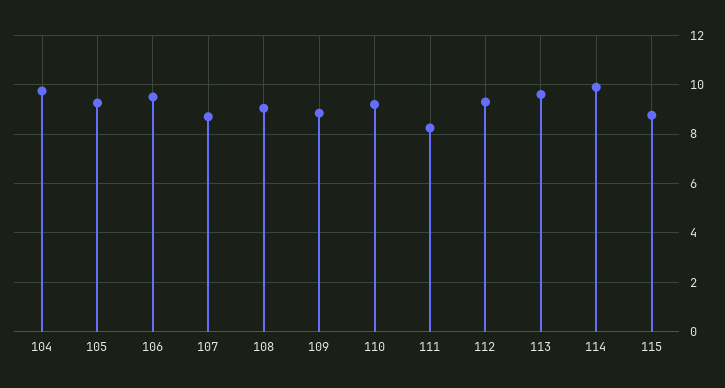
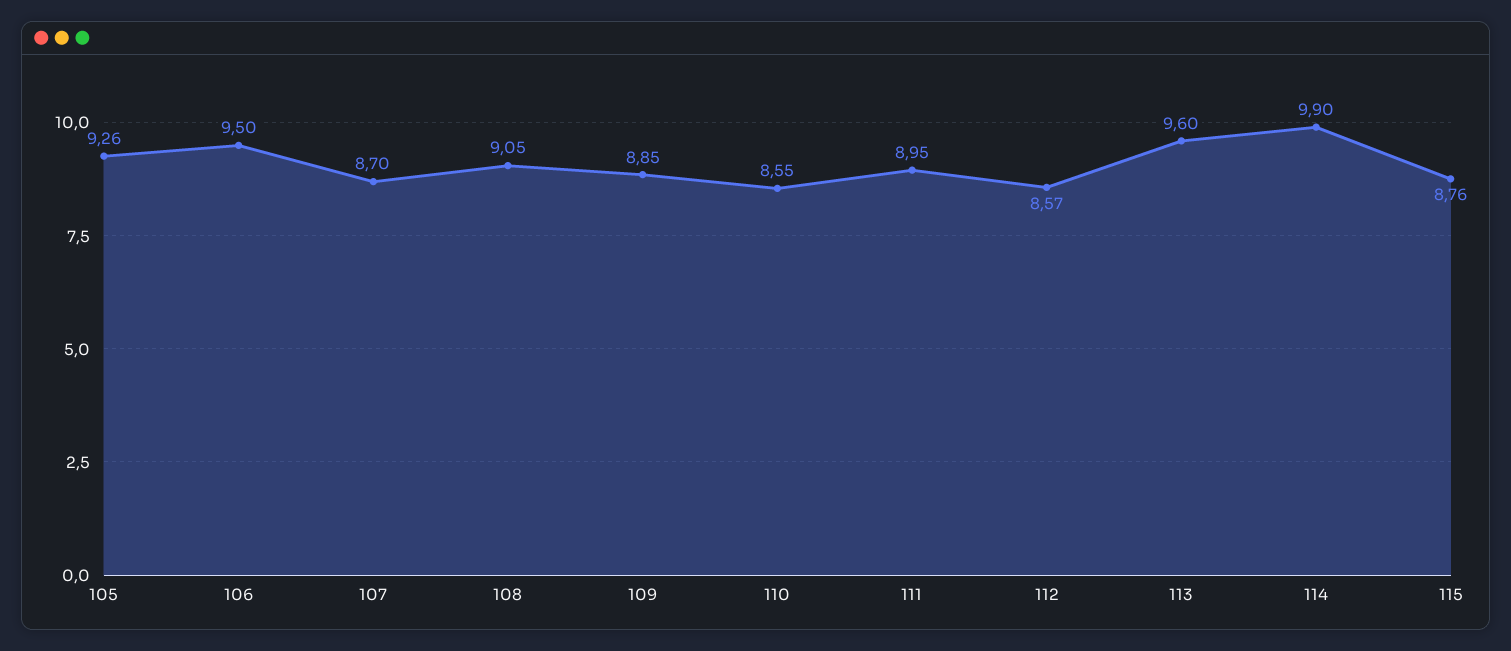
  {
-   "104": 9.75,
    "105": 9.26,
    "106": 9.5,
    "107": 8.7,
    "108": 9.05,
    "109": 8.85,
-   "110": 9.25,
+   "110": 8.55,
-   "111": 8.25,
+   "111": 8.95,
-   "112": 9.25,
+   "112": 8.57,
    "113": 9.6,
    "114": 9.9,
    "115": 8.76
  }

